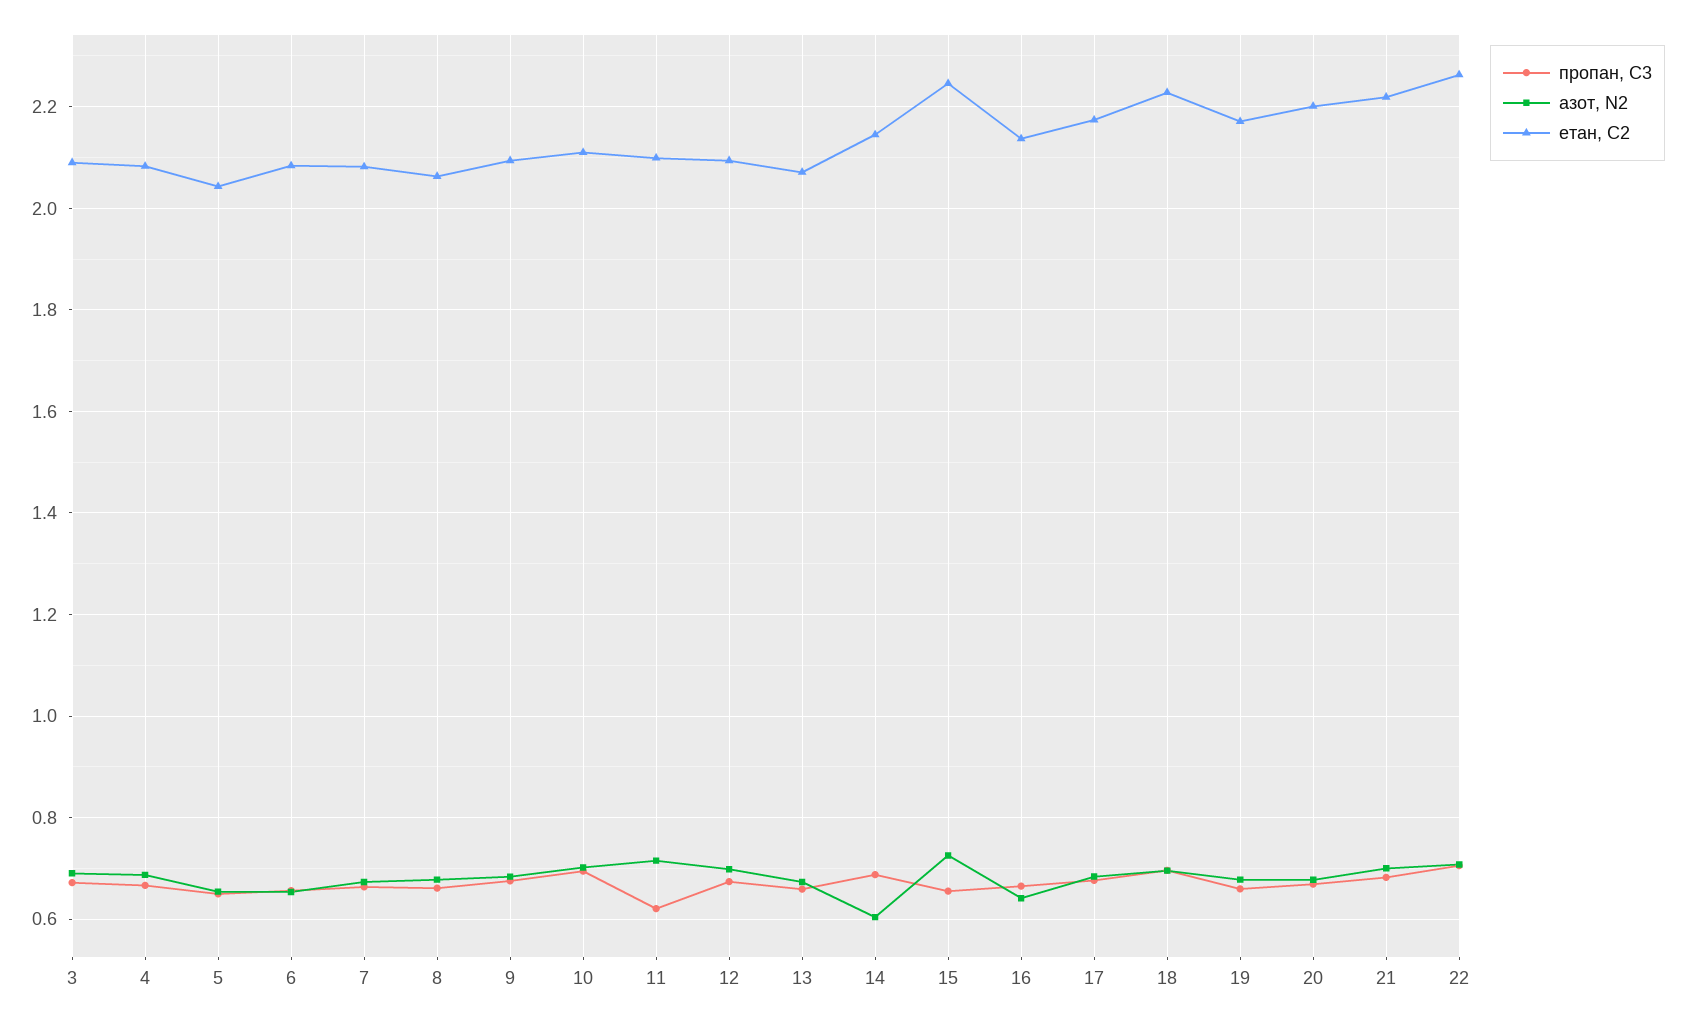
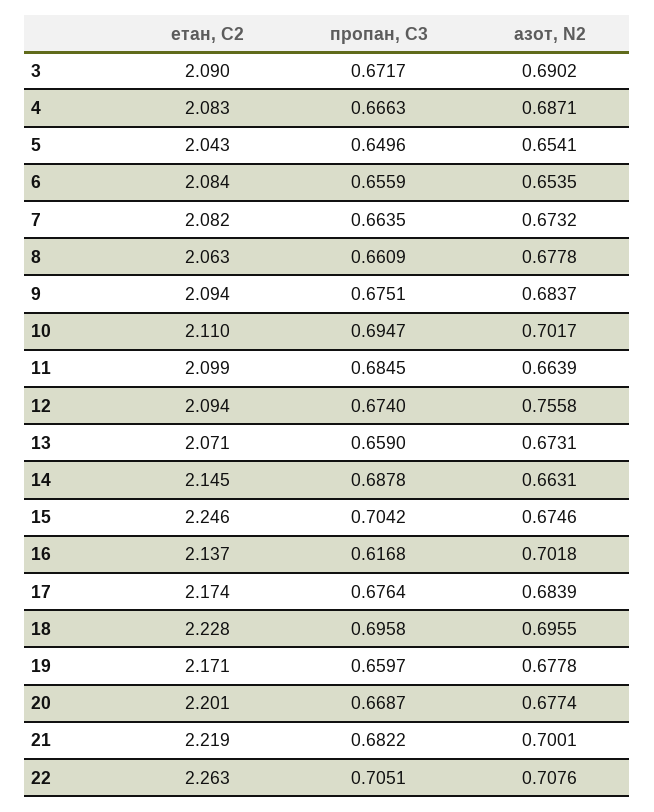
  {
    "пропан, С3": {
      "3": 0.6717,
      "4": 0.6663,
      "5": 0.6496,
      "6": 0.6559,
      "7": 0.6635,
      "8": 0.6609,
      "9": 0.6751,
      "10": 0.6947,
-     "11": 0.62,
+     "11": 0.6845,
      "12": 0.674,
      "13": 0.659,
      "14": 0.6878,
-     "15": 0.66,
+     "15": 0.7042,
-     "16": 0.66,
+     "16": 0.6168,
      "17": 0.6764,
      "18": 0.6958,
      "19": 0.6597,
      "20": 0.6687,
      "21": 0.6822,
      "22": 0.7051
    },
    "азот, N2": {
      "3": 0.6902,
      "4": 0.6871,
      "5": 0.6541,
      "6": 0.6535,
      "7": 0.6732,
      "8": 0.6778,
      "9": 0.6837,
      "10": 0.7017,
-     "11": 0.72,
+     "11": 0.6639,
-     "12": 0.7,
+     "12": 0.7558,
      "13": 0.6731,
-     "14": 0.6,
+     "14": 0.6631,
-     "15": 0.72,
+     "15": 0.6746,
-     "16": 0.64,
+     "16": 0.7018,
      "17": 0.6839,
      "18": 0.6955,
      "19": 0.6778,
      "20": 0.6774,
      "21": 0.7001,
      "22": 0.7076
    },
    "етан, С2": {
      "3": 2.09,
      "4": 2.083,
      "5": 2.043,
      "6": 2.084,
      "7": 2.082,
      "8": 2.063,
      "9": 2.094,
      "10": 2.11,
      "11": 2.099,
      "12": 2.094,
      "13": 2.071,
      "14": 2.145,
      "15": 2.246,
      "16": 2.137,
      "17": 2.174,
      "18": 2.228,
      "19": 2.171,
      "20": 2.201,
      "21": 2.219,
      "22": 2.263
    }
  }

